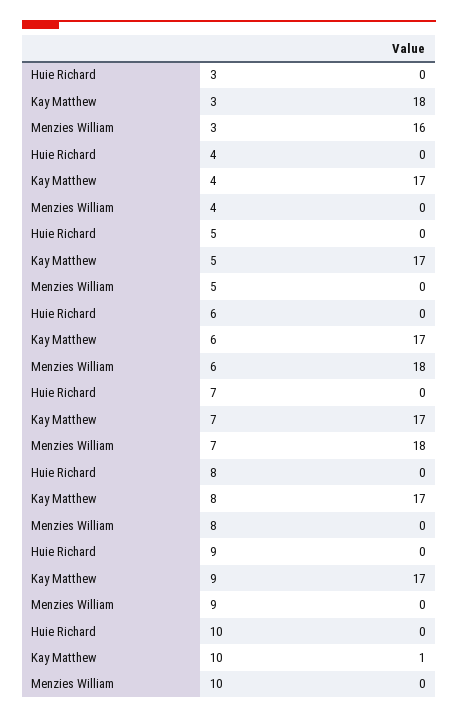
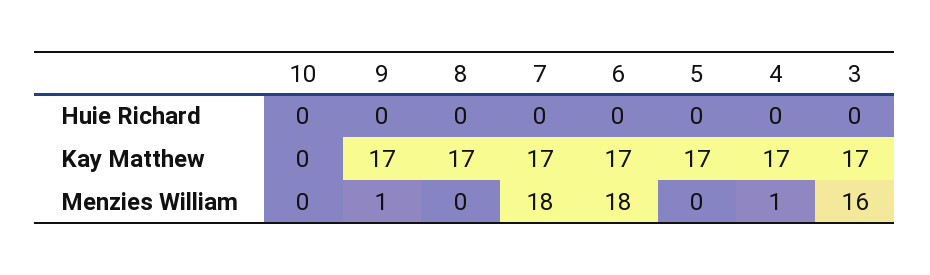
  {
    "Huie Richard": {
      "3": 0,
      "4": 0,
      "5": 0,
      "6": 0,
      "7": 0,
      "8": 0,
      "9": 0,
      "10": 0
    },
    "Kay Matthew": {
-     "3": 18,
+     "3": 17,
      "4": 17,
      "5": 17,
      "6": 17,
      "7": 17,
      "8": 17,
      "9": 17,
-     "10": 1
+     "10": 0
    },
    "Menzies William": {
      "3": 16,
-     "4": 0,
+     "4": 1,
      "5": 0,
      "6": 18,
      "7": 18,
      "8": 0,
-     "9": 0,
+     "9": 1,
      "10": 0
    }
  }

